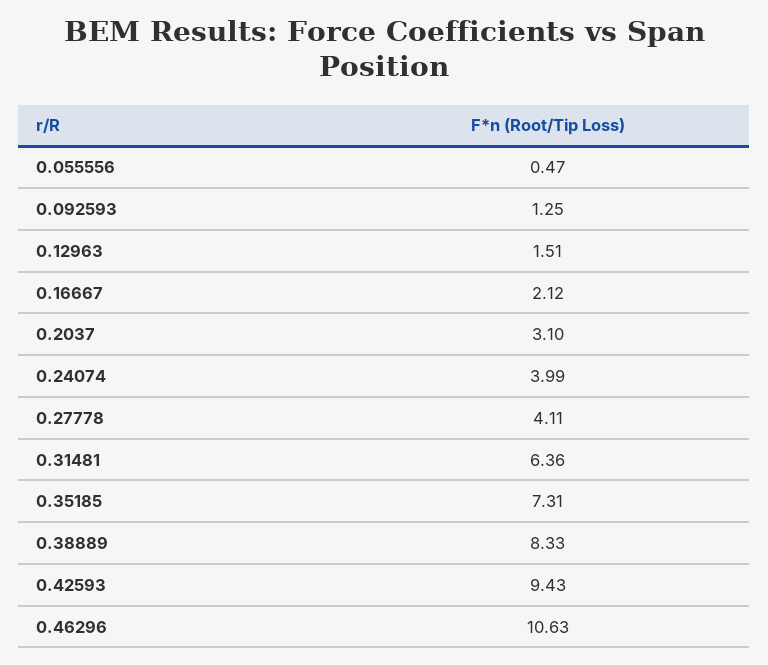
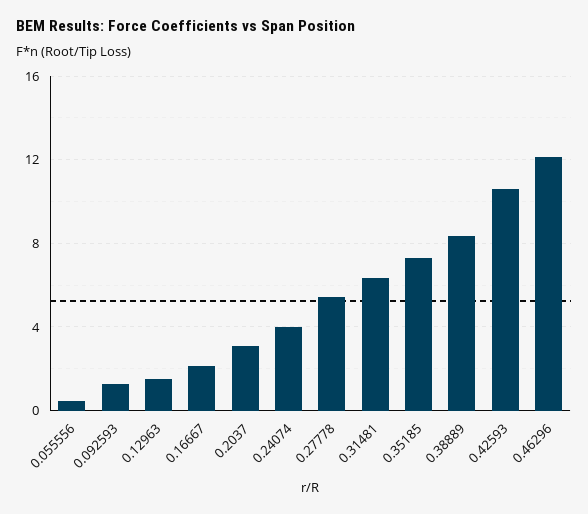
  {
    "0.055556": 0.47,
    "0.092593": 1.25,
    "0.12963": 1.51,
    "0.16667": 2.12,
    "0.2037": 3.1,
    "0.24074": 3.99,
-   "0.27778": 4.11,
+   "0.27778": 5.5,
    "0.31481": 6.36,
    "0.35185": 7.31,
    "0.38889": 8.33,
-   "0.42593": 9.43,
+   "0.42593": 10.5,
-   "0.46296": 10.63
+   "0.46296": 12
  }

